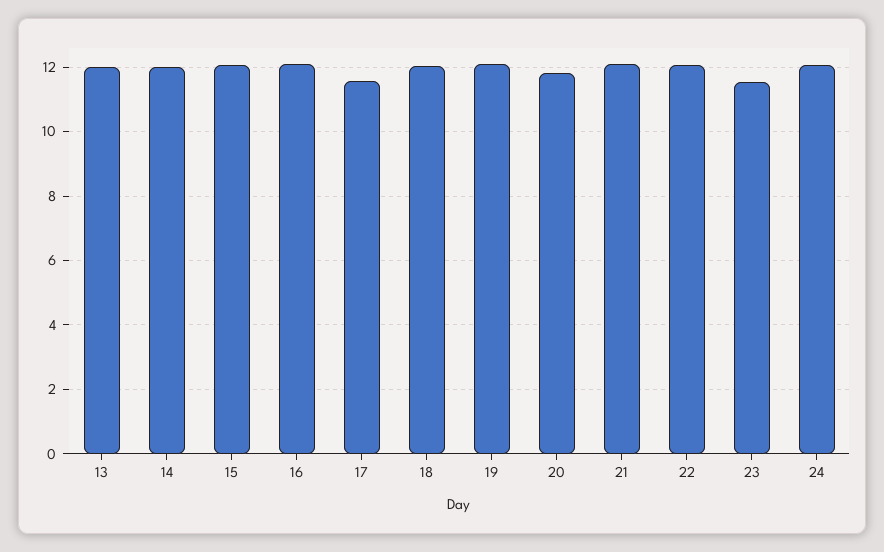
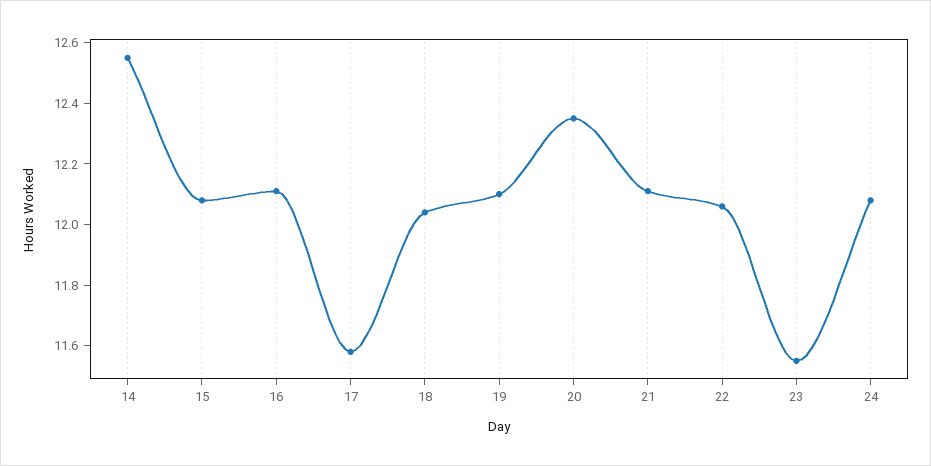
  {
-   "13": 12,
-   "14": 12,
+   "14": 12.55,
    "15": 12.1,
    "16": 12.1,
    "17": 11.6,
    "18": 12.05,
    "19": 12.1,
-   "20": 11.8,
+   "20": 12.35,
    "21": 12.1,
    "22": 12.05,
    "23": 11.55,
    "24": 12.1
  }

